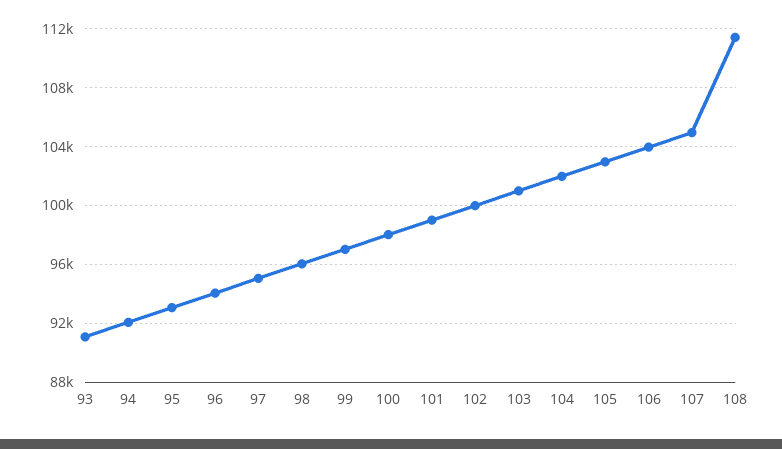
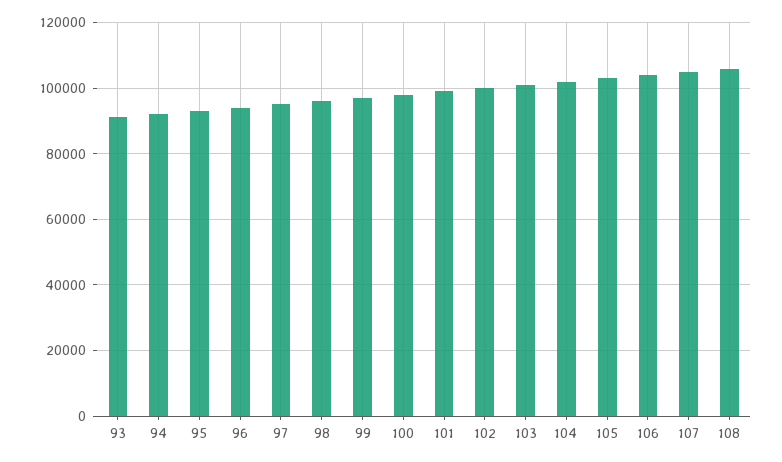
  {
    "93": 91000,
    "94": 92000,
    "95": 93000,
    "96": 94000,
    "97": 95000,
    "98": 96000,
    "99": 97000,
    "100": 98000,
    "101": 99000,
    "102": 100000,
    "103": 101000,
    "104": 102000,
    "105": 103000,
    "106": 104000,
    "107": 105000,
-   "108": 111500
+   "108": 106000
  }

